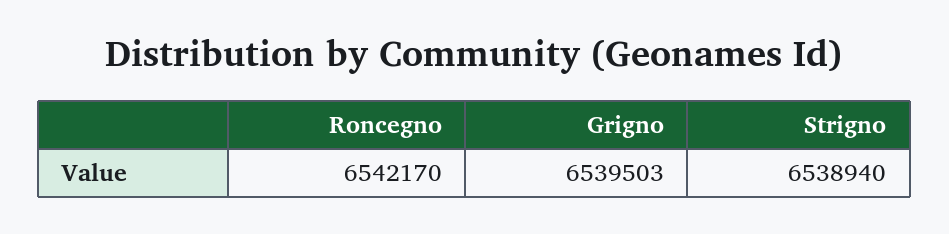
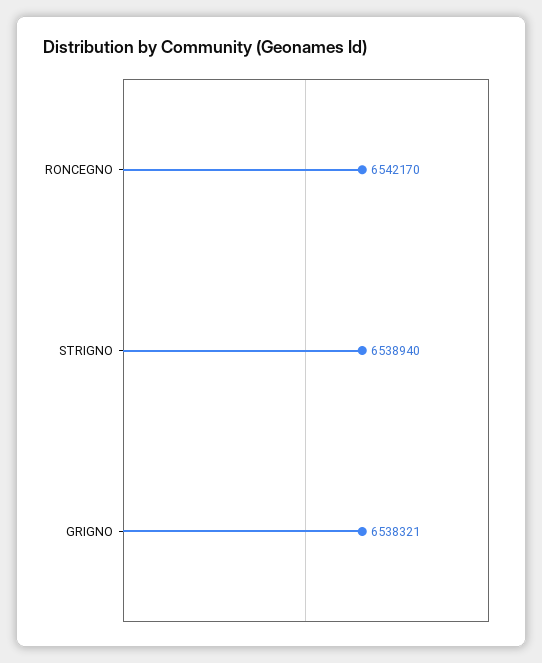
  {
    "Roncegno": 6542170,
-   "Grigno": 6539503,
+   "Grigno": 6538321,
    "Strigno": 6538940
  }

